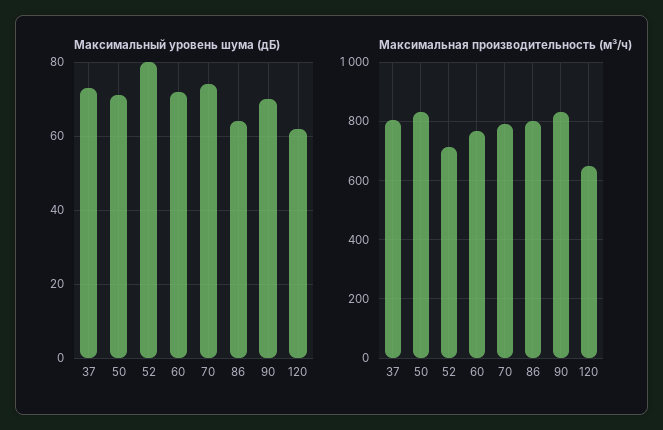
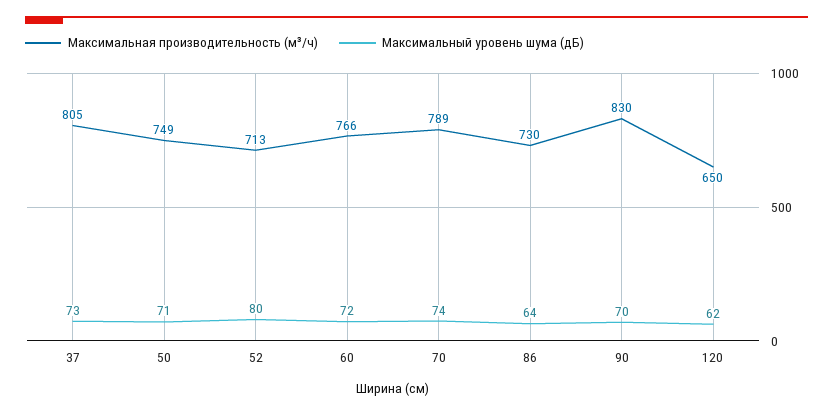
  {
    "Максимальный уровень шума (дБ)": {
      "37": 73,
      "50": 71,
      "52": 80,
      "60": 72,
      "70": 74,
      "86": 64,
      "90": 70,
      "120": 62
    },
    "Максимальная производительность (м³/ч)": {
      "37": 805,
-     "50": 825,
+     "50": 749,
      "52": 713,
      "60": 766,
      "70": 789,
-     "86": 800,
+     "86": 730,
      "90": 830,
      "120": 650
    }
  }

